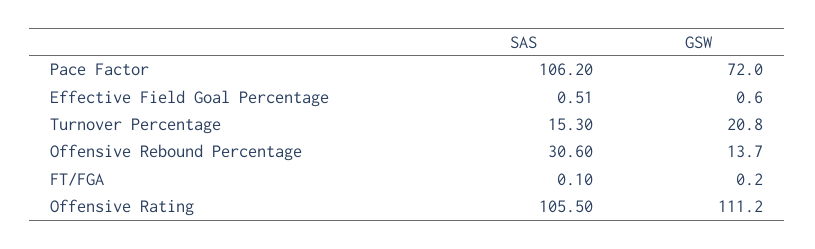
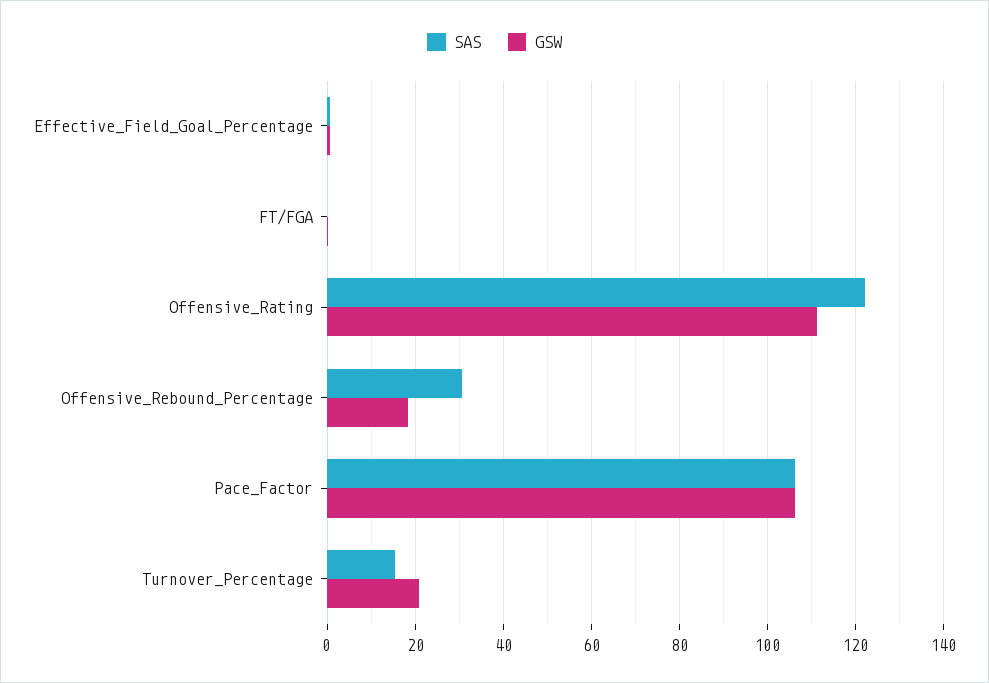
  {
    "SAS": {
      "Pace Factor": 106.2,
      "Effective Field Goal Percentage": 0.51,
      "Turnover Percentage": 15.3,
      "Offensive Rebound Percentage": 30.6,
      "FT/FGA": 0.1,
-     "Offensive Rating": 105.5
+     "Offensive Rating": 122
    },
    "GSW": {
-     "Pace Factor": 72,
+     "Pace Factor": 106,
      "Effective Field Goal Percentage": 0.6,
      "Turnover Percentage": 20.8,
-     "Offensive Rebound Percentage": 13.7,
+     "Offensive Rebound Percentage": 18,
      "FT/FGA": 0.2,
      "Offensive Rating": 111.2
    }
  }

